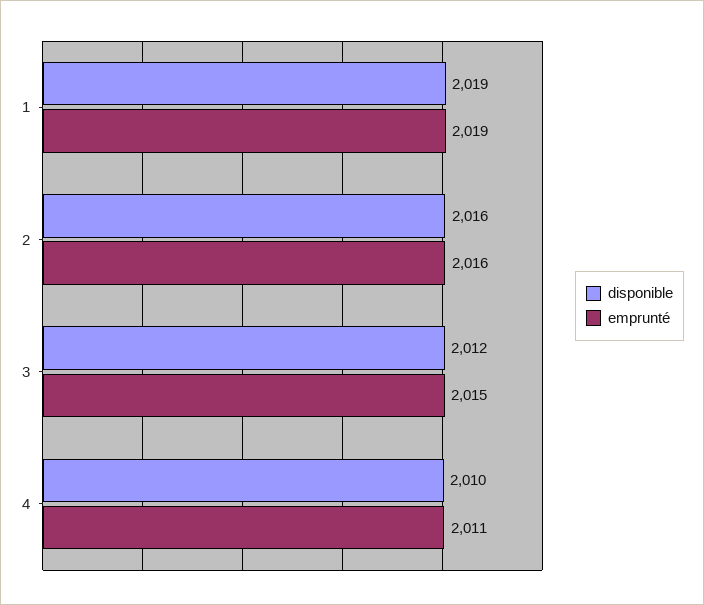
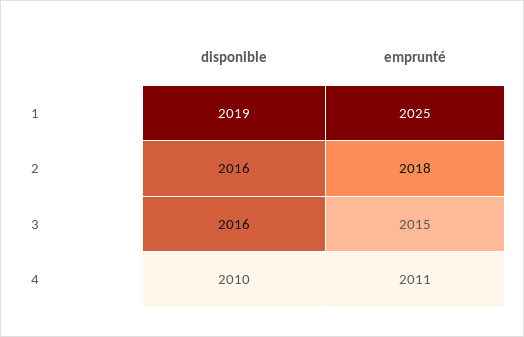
  {
    "disponible": {
      "1": 2019,
      "2": 2016,
-     "3": 2012,
+     "3": 2016,
      "4": 2010
    },
    "emprunté": {
-     "1": 2019,
+     "1": 2025,
-     "2": 2016,
+     "2": 2018,
      "3": 2015,
      "4": 2011
    }
  }

